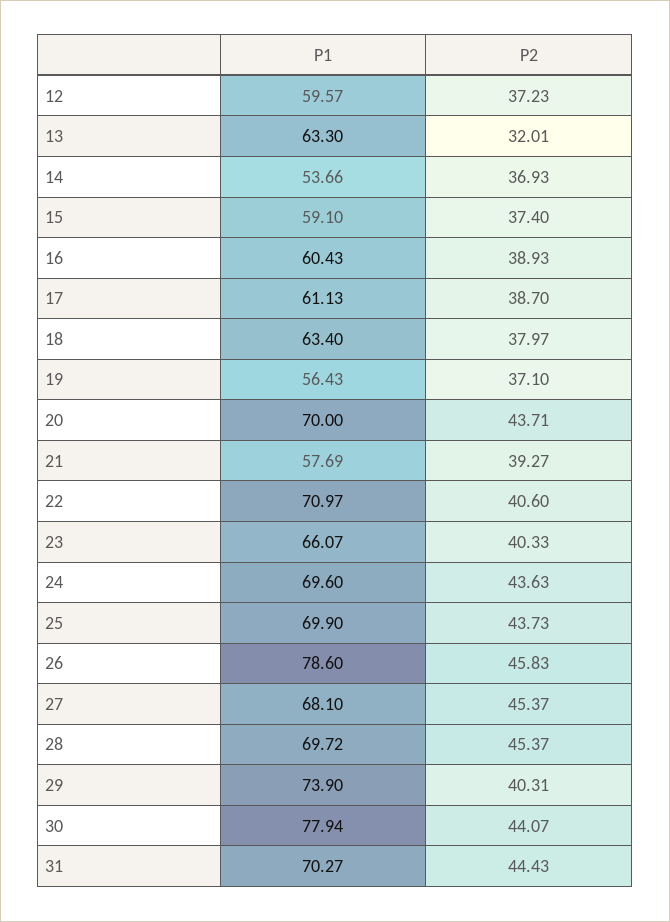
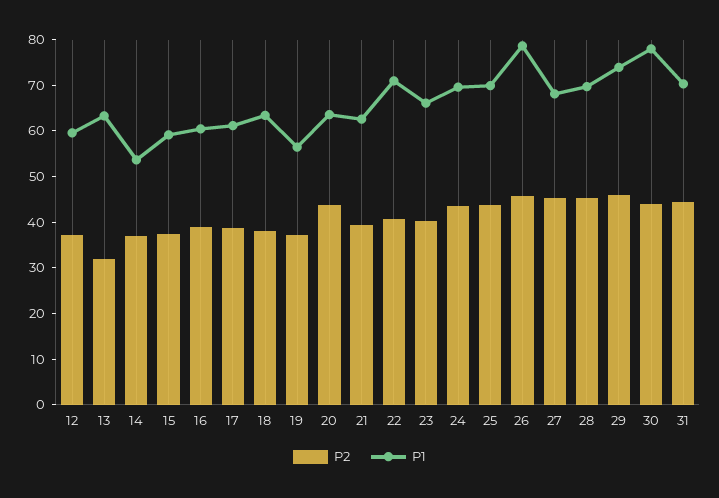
  {
    "P1": {
      "12": 59.57,
      "13": 63.3,
      "14": 53.66,
      "15": 59.1,
      "16": 60.43,
      "17": 61.13,
      "18": 63.4,
      "19": 56.43,
-     "20": 70,
+     "20": 64,
-     "21": 57.69,
+     "21": 62,
      "22": 70.97,
      "23": 66.07,
      "24": 69.6,
      "25": 69.9,
      "26": 78.6,
      "27": 68.1,
      "28": 69.72,
      "29": 73.9,
      "30": 77.94,
      "31": 70.27
    },
    "P2": {
      "12": 37.23,
      "13": 32.01,
      "14": 36.93,
      "15": 37.4,
      "16": 38.93,
      "17": 38.7,
      "18": 37.97,
      "19": 37.1,
      "20": 43.71,
      "21": 39.27,
      "22": 40.6,
      "23": 40.33,
      "24": 43.63,
      "25": 43.73,
      "26": 45.83,
      "27": 45.37,
      "28": 45.37,
-     "29": 40.31,
+     "29": 46,
      "30": 44.07,
      "31": 44.43
    }
  }

